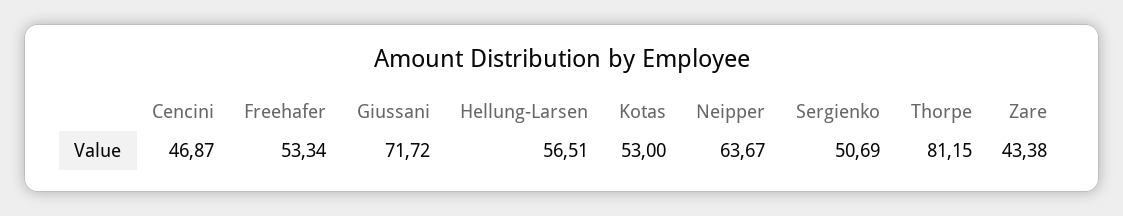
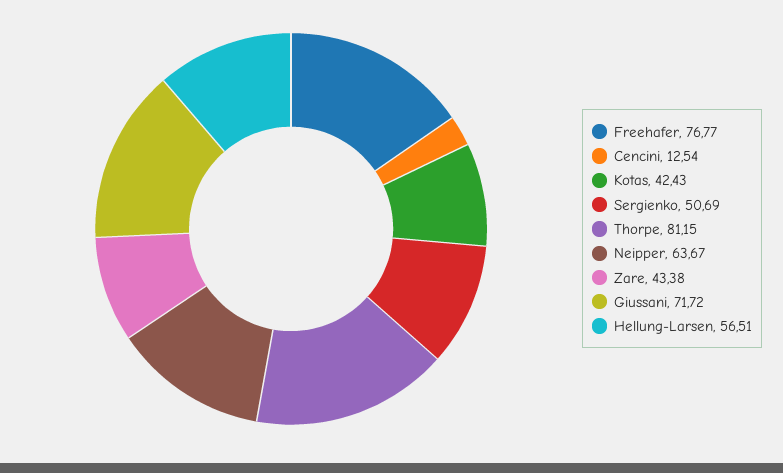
  {
-   "Cencini": 46.87,
+   "Cencini": 12.54,
-   "Freehafer": 53.34,
+   "Freehafer": 76.77,
    "Giussani": 71.72,
    "Hellung-Larsen": 56.51,
-   "Kotas": 53,
+   "Kotas": 42.43,
    "Neipper": 63.67,
    "Sergienko": 50.69,
    "Thorpe": 81.15,
    "Zare": 43.38
  }

